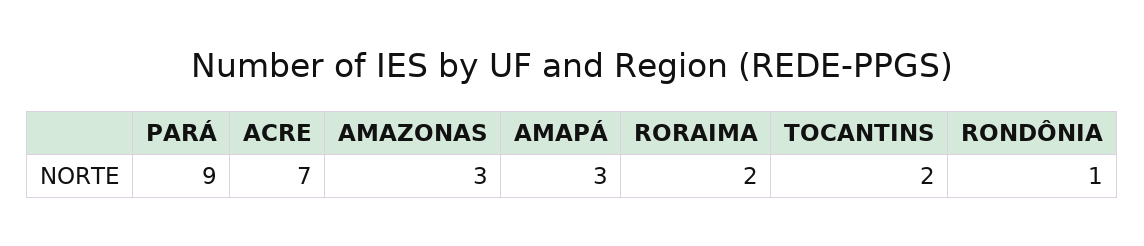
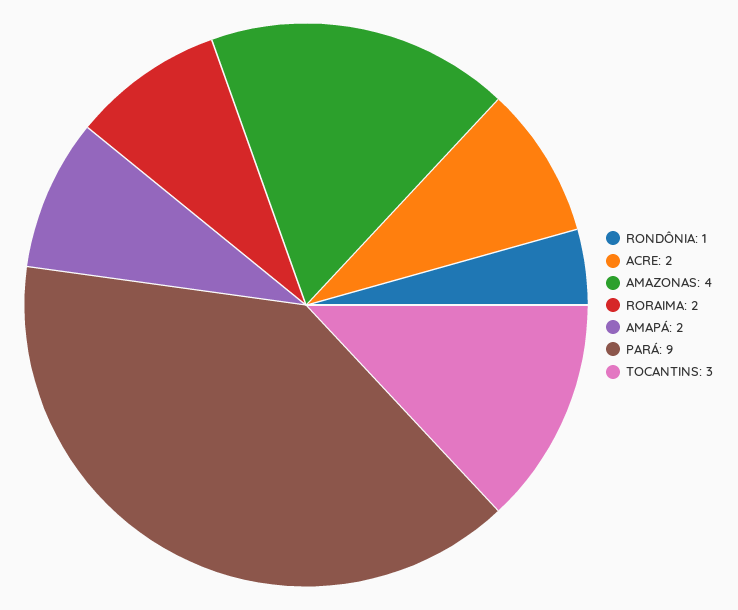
  {
    "PARÁ": 9,
-   "ACRE": 7,
+   "ACRE": 2,
-   "AMAZONAS": 3,
+   "AMAZONAS": 4,
-   "AMAPÁ": 3,
+   "AMAPÁ": 2,
    "RORAIMA": 2,
-   "TOCANTINS": 2,
+   "TOCANTINS": 3,
    "RONDÔNIA": 1
  }

